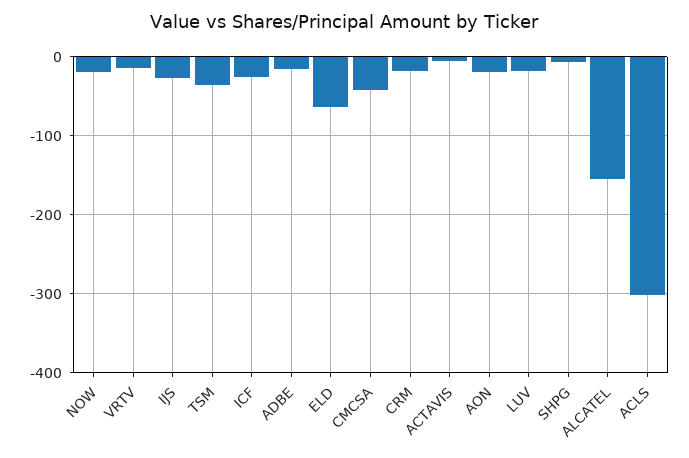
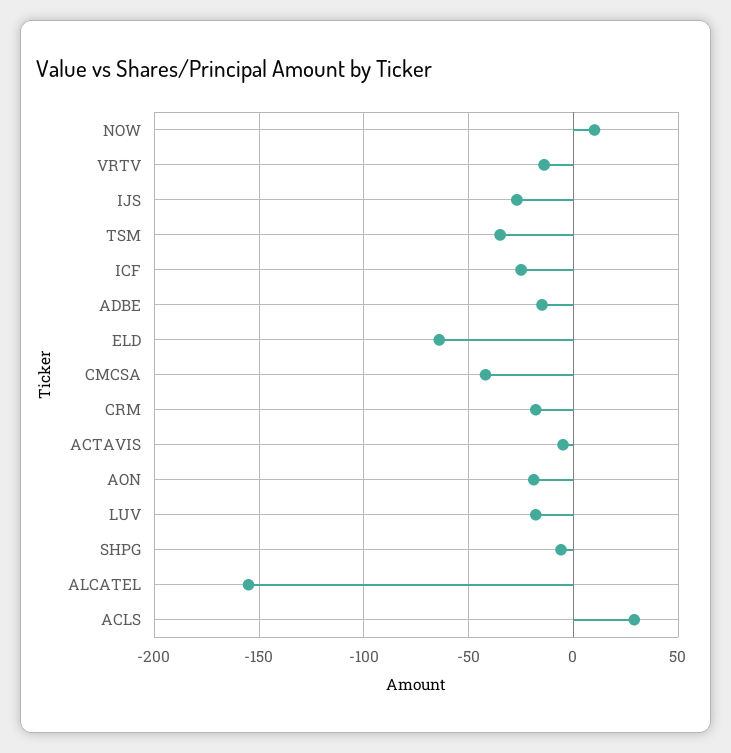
  {
-   "NOW": -20,
+   "NOW": 10,
    "VRTV": -15,
    "IJS": -25,
    "TSM": -35,
    "ICF": -25,
    "ADBE": -15,
    "ELD": -65,
    "CMCSA": -40,
    "CRM": -20,
    "ACTAVIS": -5,
    "AON": -20,
    "LUV": -20,
    "SHPG": -5,
    "ALCATEL": -155,
-   "ACLS": -300
+   "ACLS": 30
  }

